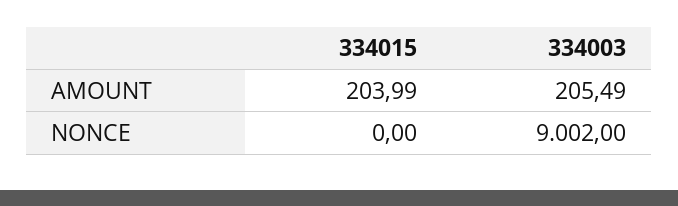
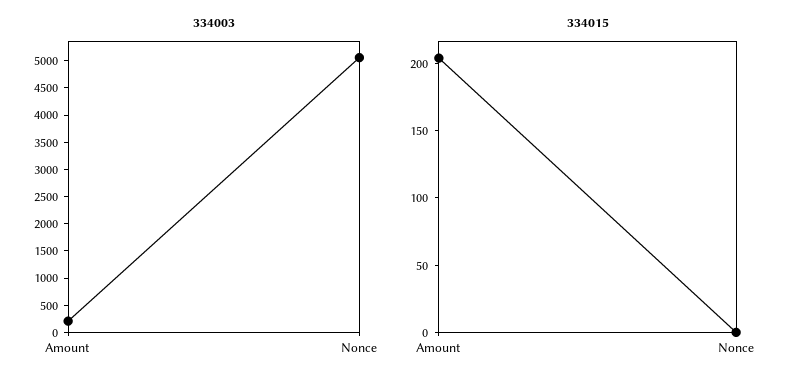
  {
    "334015": {
      "AMOUNT": 203.99,
      "NONCE": 0
    },
    "334003": {
      "AMOUNT": 205.49,
-     "NONCE": 9002
+     "NONCE": 5000
    }
  }

